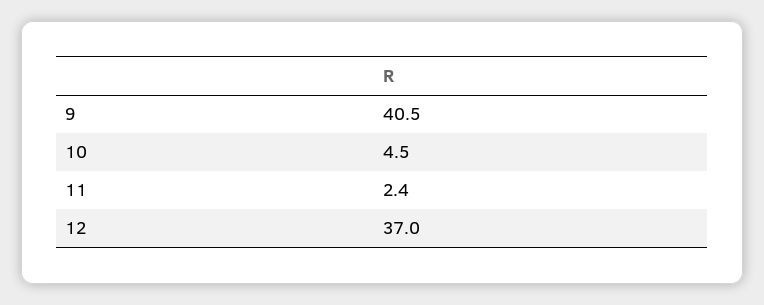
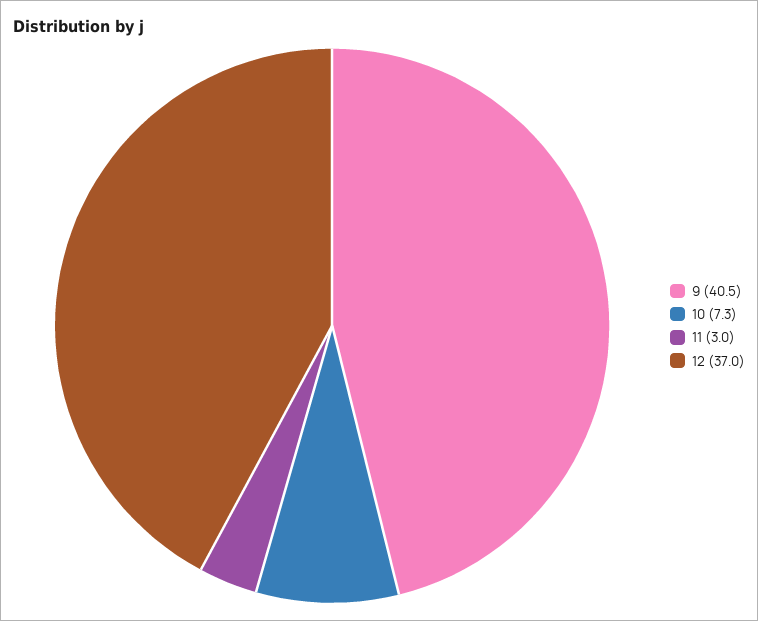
  {
    "9": 40.5,
-   "10": 4.5,
+   "10": 7.3,
-   "11": 2.4,
+   "11": 3,
    "12": 37
  }

